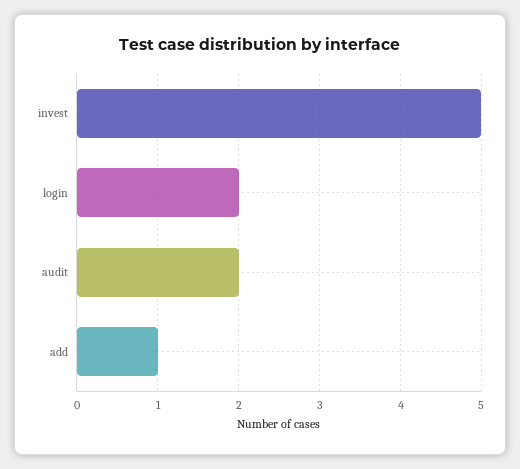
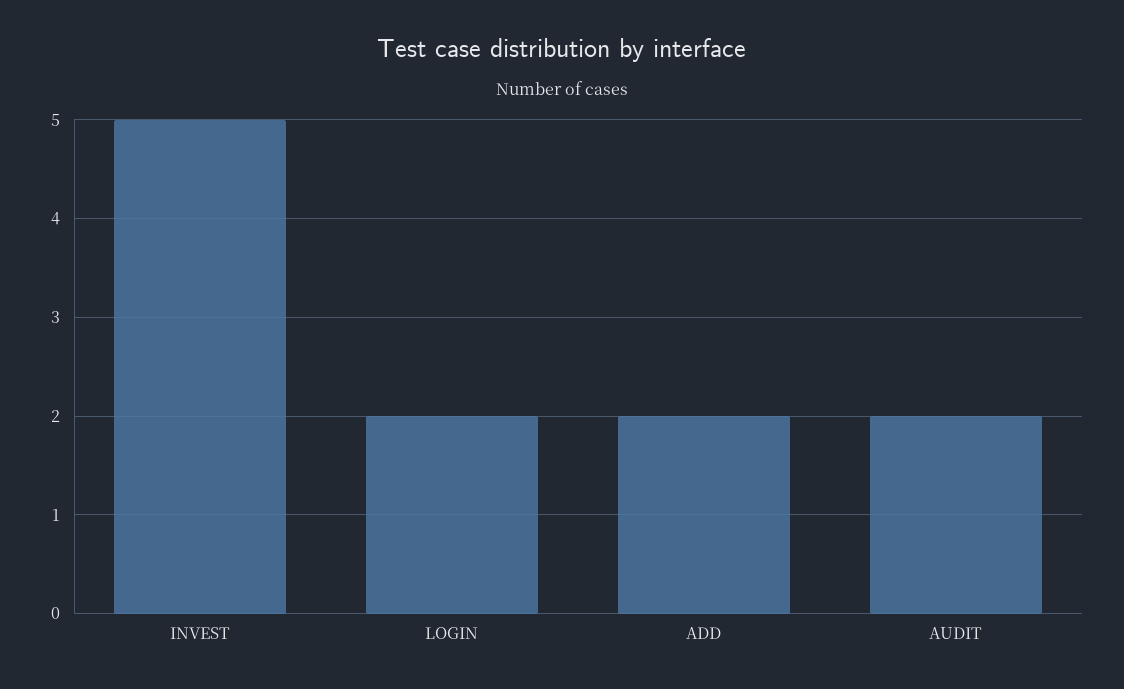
  {
    "invest": 5,
    "login": 2,
    "audit": 2,
-   "add": 1
+   "add": 2
  }

